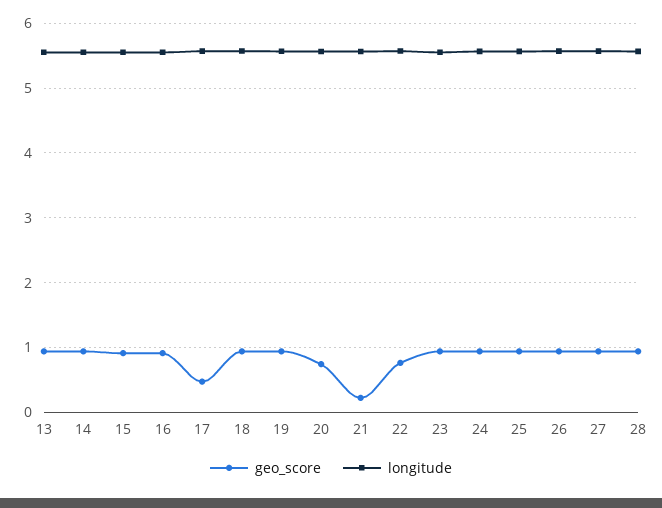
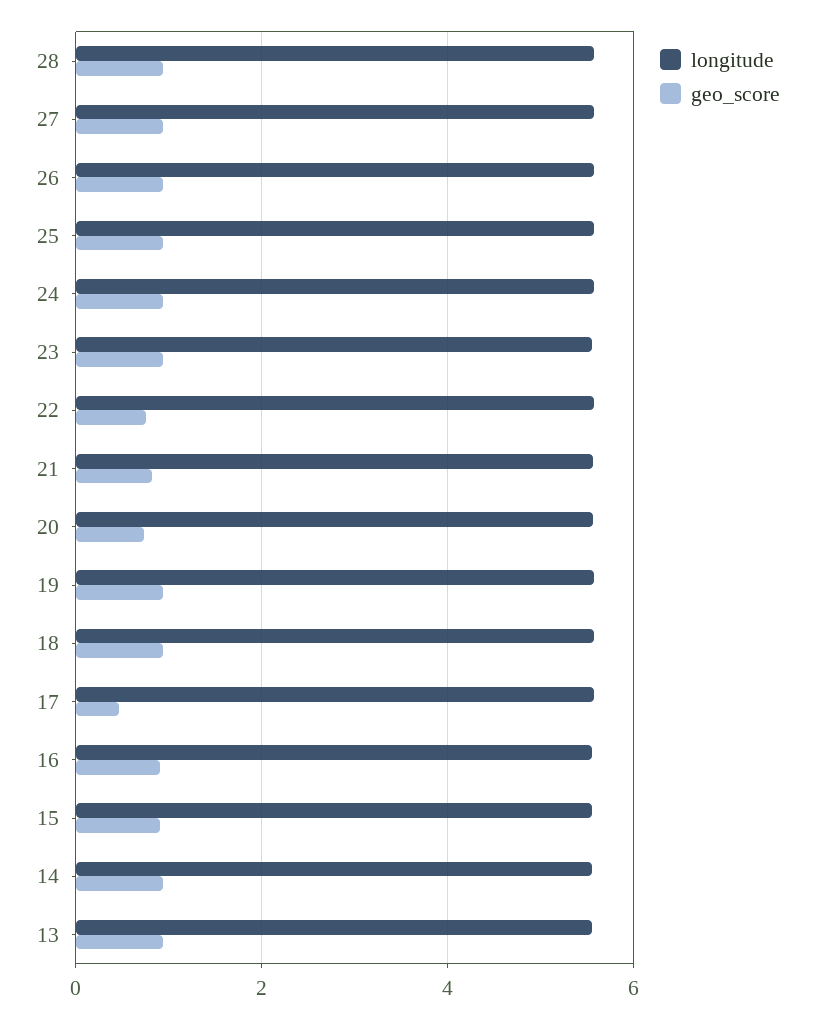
  {
    "geo_score": {
      "13": 0.9,
      "14": 0.9,
      "15": 0.9,
      "16": 0.9,
      "17": 0.5,
      "18": 0.9,
      "19": 0.9,
      "20": 0.7,
-     "21": 0.2,
+     "21": 0.8,
      "22": 0.8,
      "23": 0.9,
      "24": 0.9,
      "25": 0.9,
      "26": 0.9,
      "27": 0.9,
      "28": 0.9
    },
    "longitude": {
      "13": 5.6,
      "14": 5.6,
      "15": 5.6,
      "16": 5.6,
      "17": 5.6,
      "18": 5.6,
      "19": 5.6,
      "20": 5.6,
      "21": 5.6,
      "22": 5.6,
      "23": 5.6,
      "24": 5.6,
      "25": 5.6,
      "26": 5.6,
      "27": 5.6,
      "28": 5.6
    }
  }

